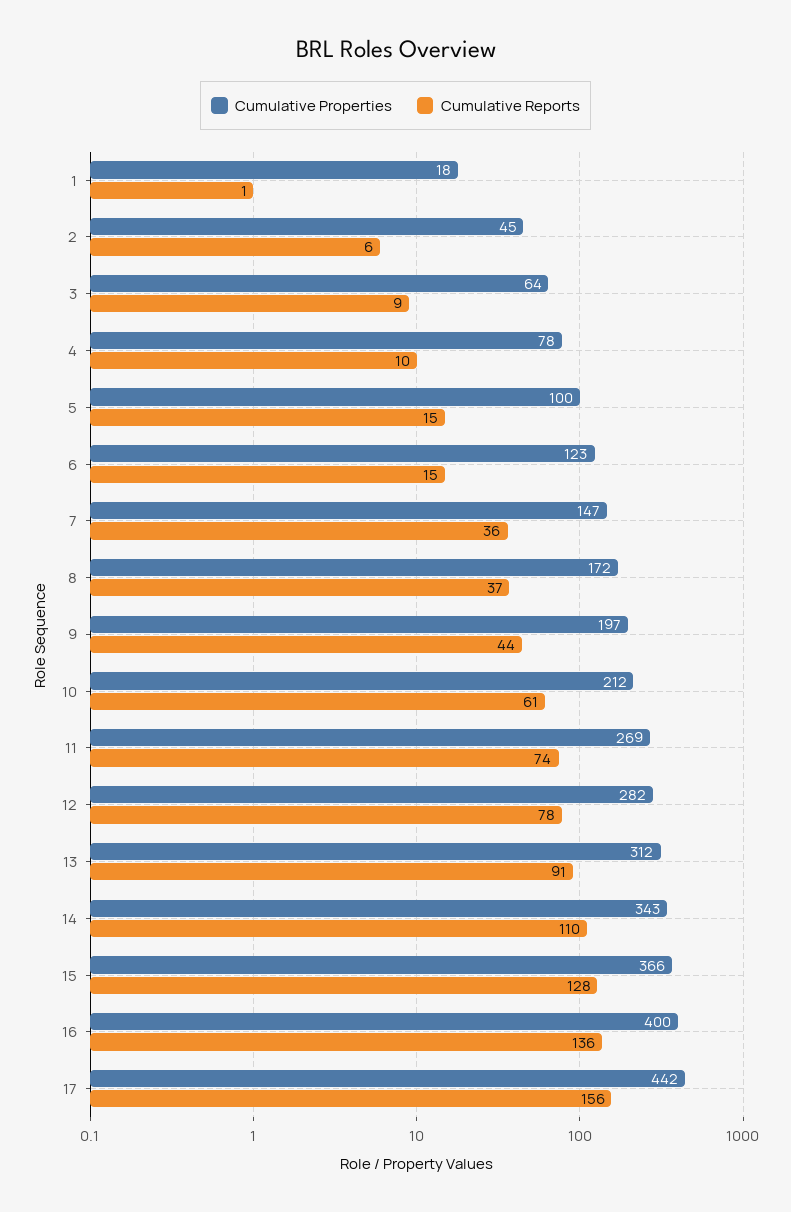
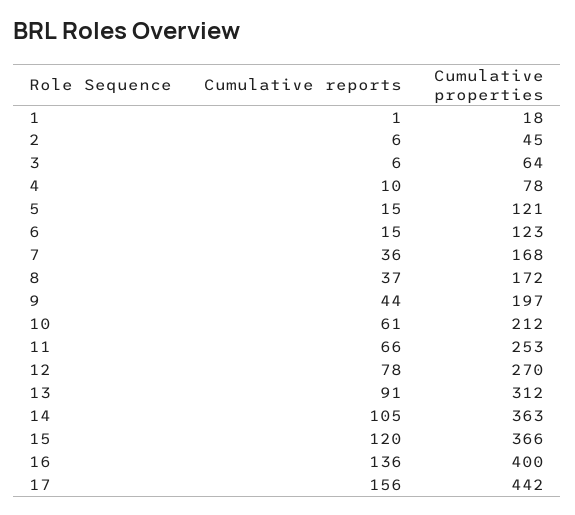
  {
    "Cumulative Properties": {
      "1": 18,
      "2": 45,
      "3": 64,
      "4": 78,
-     "5": 100,
+     "5": 121,
      "6": 123,
-     "7": 147,
+     "7": 168,
      "8": 172,
      "9": 197,
      "10": 212,
-     "11": 269,
+     "11": 253,
-     "12": 282,
+     "12": 270,
      "13": 312,
-     "14": 343,
+     "14": 363,
      "15": 366,
      "16": 400,
      "17": 442
    },
    "Cumulative Reports": {
      "1": 1,
      "2": 6,
-     "3": 9,
+     "3": 6,
      "4": 10,
      "5": 15,
      "6": 15,
      "7": 36,
      "8": 37,
      "9": 44,
      "10": 61,
-     "11": 74,
+     "11": 66,
      "12": 78,
      "13": 91,
-     "14": 110,
+     "14": 105,
-     "15": 128,
+     "15": 120,
      "16": 136,
      "17": 156
    }
  }

